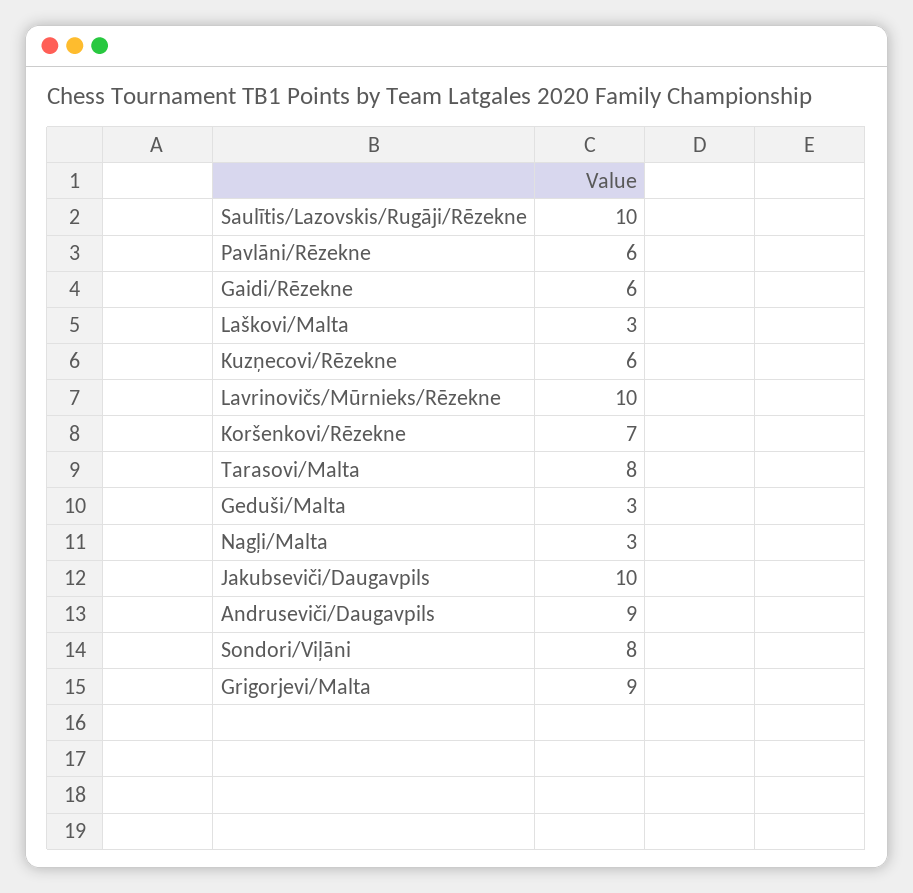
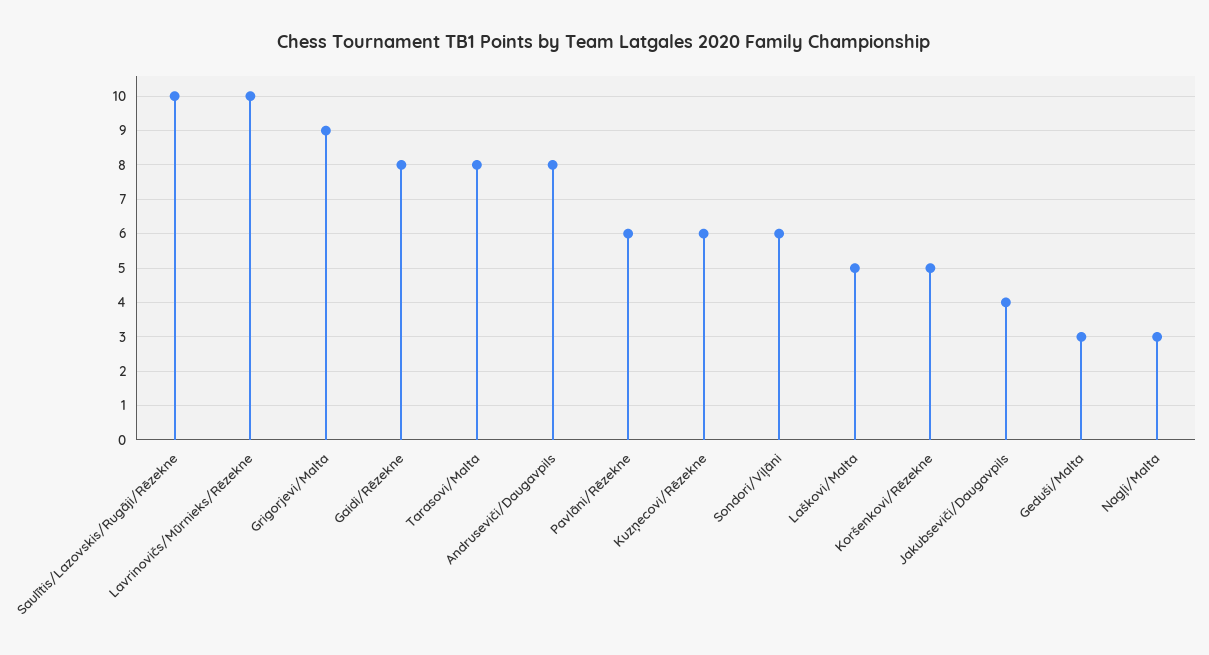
  {
    "Saulītis/Lazovskis/Rugāji/Rēzekne": 10,
    "Pavlāni/Rēzekne": 6,
-   "Gaidi/Rēzekne": 6,
+   "Gaidi/Rēzekne": 8,
-   "Laškovi/Malta": 3,
+   "Laškovi/Malta": 5,
    "Kuzņecovi/Rēzekne": 6,
    "Lavrinovičs/Mūrnieks/Rēzekne": 10,
-   "Koršenkovi/Rēzekne": 7,
+   "Koršenkovi/Rēzekne": 5,
    "Tarasovi/Malta": 8,
    "Geduši/Malta": 3,
    "Nagļi/Malta": 3,
-   "Jakubseviči/Daugavpils": 10,
+   "Jakubseviči/Daugavpils": 4,
-   "Andruseviči/Daugavpils": 9,
+   "Andruseviči/Daugavpils": 8,
-   "Sondori/Viļāni": 8,
+   "Sondori/Viļāni": 6,
    "Grigorjevi/Malta": 9
  }

